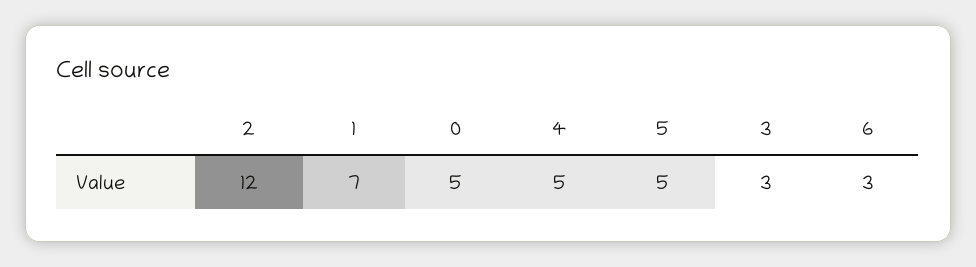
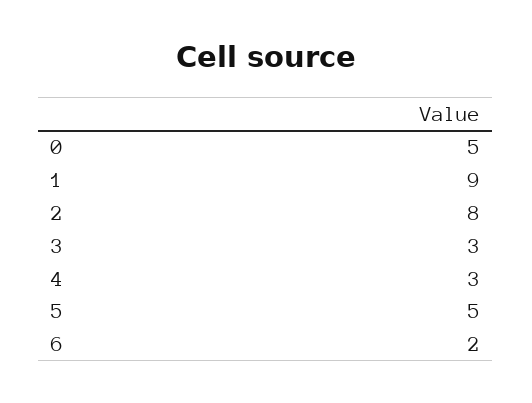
  {
-   "2": 12,
+   "2": 8,
-   "1": 7,
+   "1": 9,
    "0": 5,
-   "4": 5,
+   "4": 3,
    "5": 5,
    "3": 3,
-   "6": 3
+   "6": 2
  }

